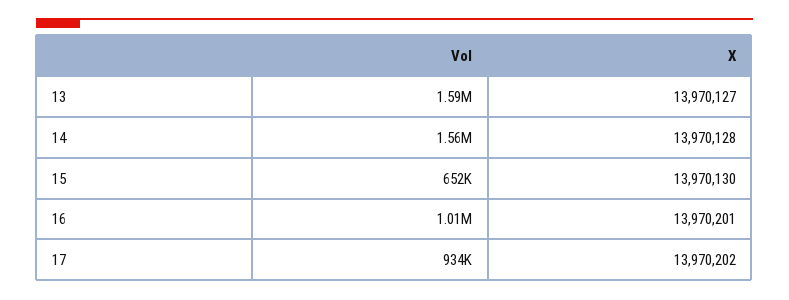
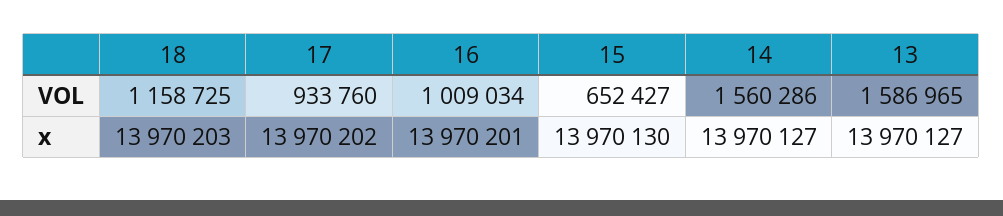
  {
    "Vol": {
      "13": 1586965,
      "14": 1560286,
      "15": 652427,
      "16": 1009034,
-     "17": 933760
+     "17": 933760,
+     "18": 1158725
    },
    "X": {
      "13": 13970127,
-     "14": 13970128,
+     "14": 13970127,
      "15": 13970130,
      "16": 13970201,
-     "17": 13970202
+     "17": 13970202,
+     "18": 13970203
    }
  }

